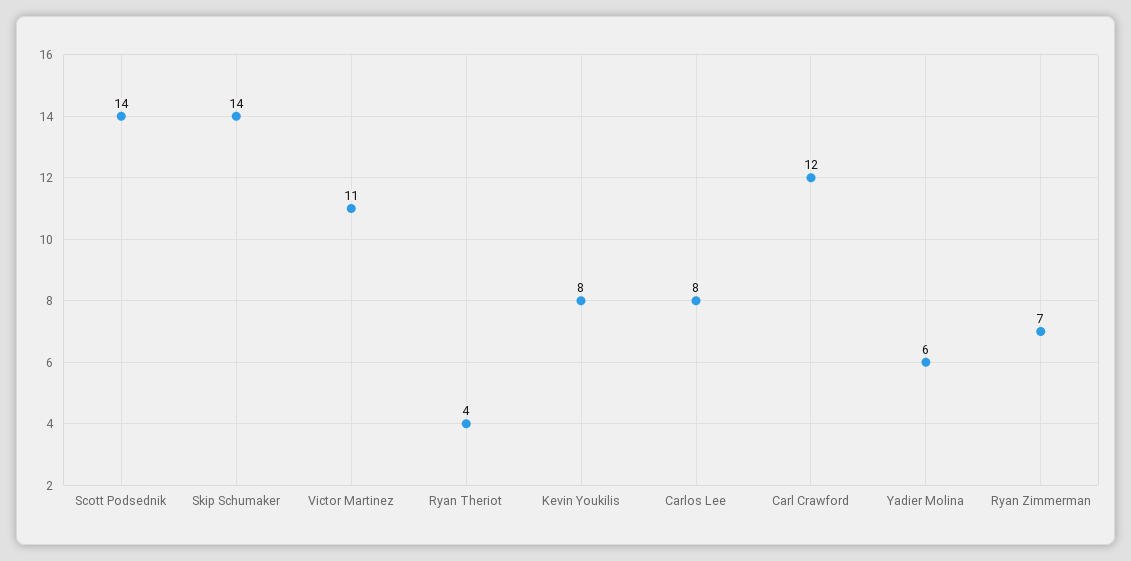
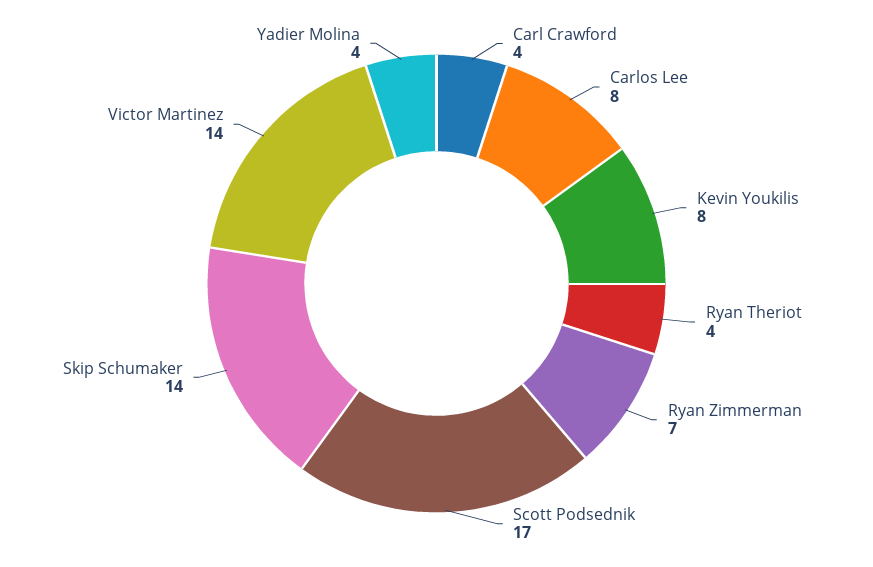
  {
-   "Scott Podsednik": 14,
+   "Scott Podsednik": 17,
    "Skip Schumaker": 14,
-   "Victor Martinez": 11,
+   "Victor Martinez": 14,
    "Ryan Theriot": 4,
    "Kevin Youkilis": 8,
    "Carlos Lee": 8,
-   "Carl Crawford": 12,
+   "Carl Crawford": 4,
-   "Yadier Molina": 6,
+   "Yadier Molina": 4,
    "Ryan Zimmerman": 7
  }

